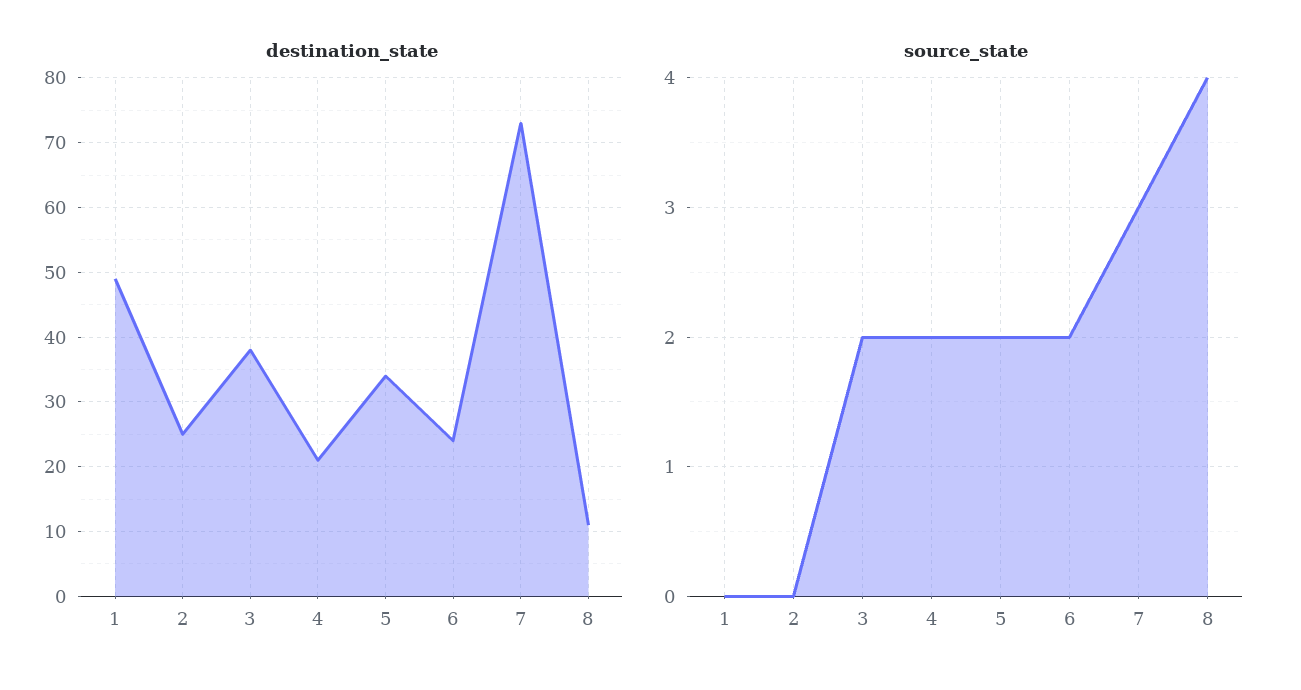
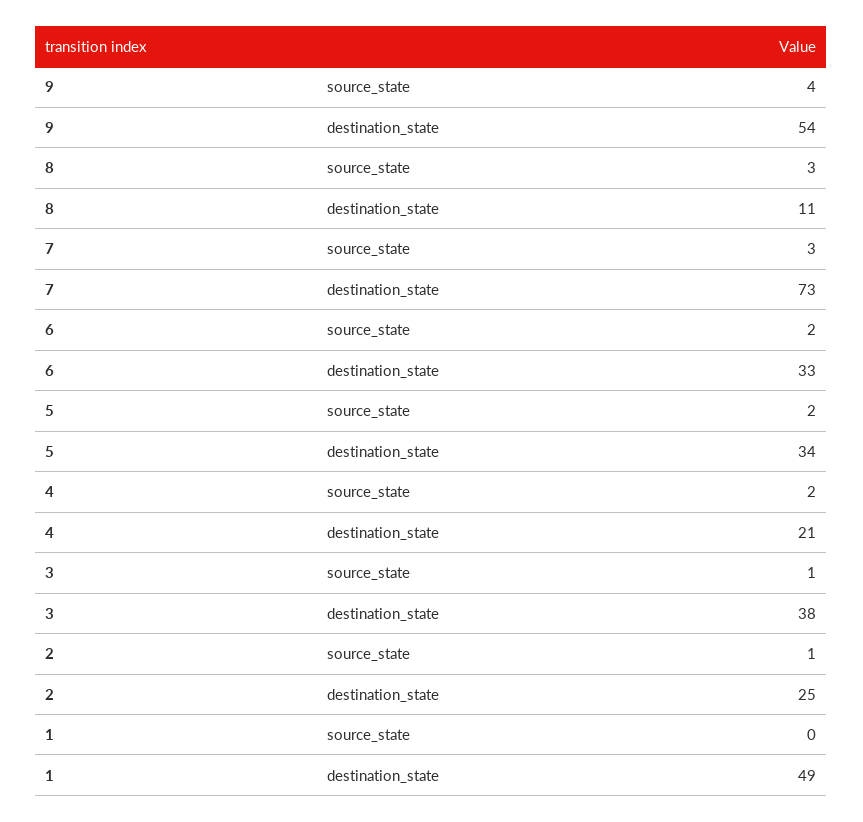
  {
    "destination_state": {
      "1": 49,
      "2": 25,
      "3": 38,
      "4": 21,
      "5": 34,
-     "6": 24,
+     "6": 33,
      "7": 73,
-     "8": 11
+     "8": 11,
+     "9": 54
    },
    "source_state": {
      "1": 0,
-     "2": 0,
+     "2": 1,
-     "3": 2,
+     "3": 1,
      "4": 2,
      "5": 2,
      "6": 2,
      "7": 3,
-     "8": 4
+     "8": 3,
+     "9": 4
    }
  }

